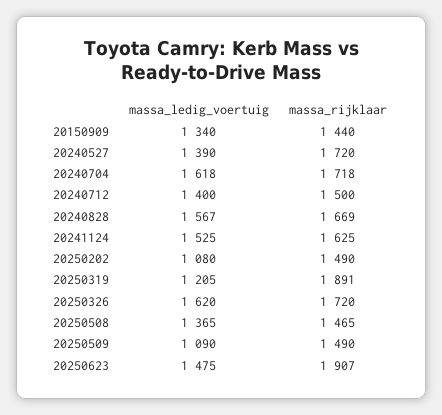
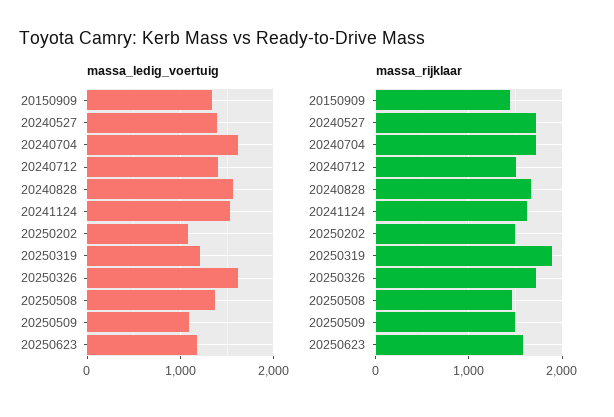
  {
    "massa_ledig_voertuig": {
      "20150909": 1340,
      "20240527": 1390,
      "20240704": 1618,
      "20240712": 1400,
      "20240828": 1567,
      "20241124": 1525,
      "20250202": 1080,
      "20250319": 1205,
      "20250326": 1620,
      "20250508": 1365,
      "20250509": 1090,
-     "20250623": 1475
+     "20250623": 1200
    },
    "massa_rijklaar": {
      "20150909": 1440,
      "20240527": 1720,
      "20240704": 1718,
      "20240712": 1500,
      "20240828": 1669,
      "20241124": 1625,
      "20250202": 1490,
      "20250319": 1891,
      "20250326": 1720,
      "20250508": 1465,
      "20250509": 1490,
-     "20250623": 1907
+     "20250623": 1600
    }
  }

